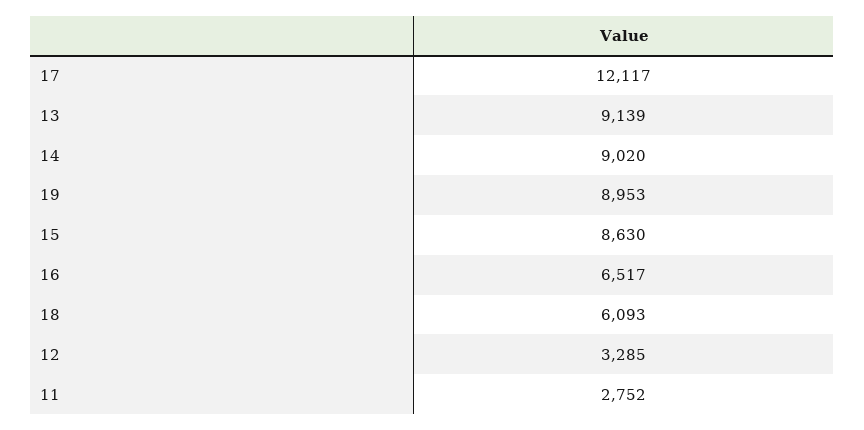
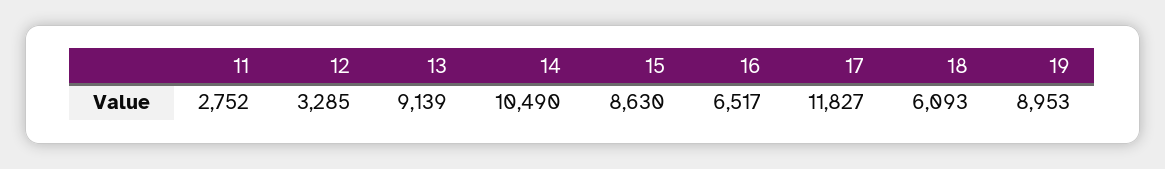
  {
-   "17": 12117,
+   "17": 11827,
    "13": 9139,
-   "14": 9020,
+   "14": 10490,
    "19": 8953,
    "15": 8630,
    "16": 6517,
    "18": 6093,
    "12": 3285,
    "11": 2752
  }

